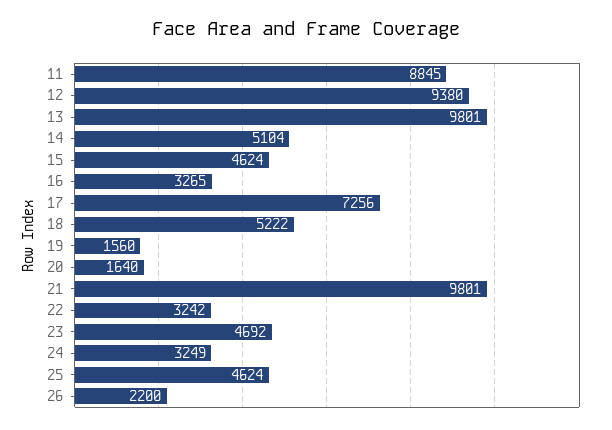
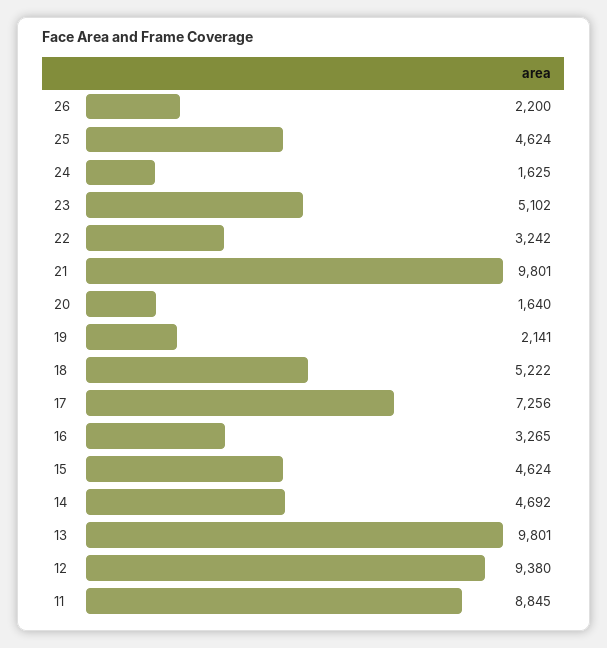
  {
    "11": 8845,
    "12": 9380,
    "13": 9801,
-   "14": 5104,
+   "14": 4692,
    "15": 4624,
    "16": 3265,
    "17": 7256,
    "18": 5222,
-   "19": 1560,
+   "19": 2141,
    "20": 1640,
    "21": 9801,
    "22": 3242,
-   "23": 4692,
+   "23": 5102,
-   "24": 3249,
+   "24": 1625,
    "25": 4624,
    "26": 2200
  }

